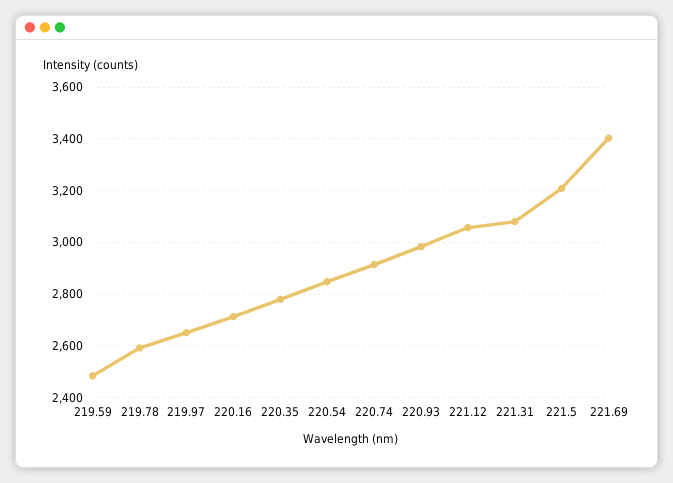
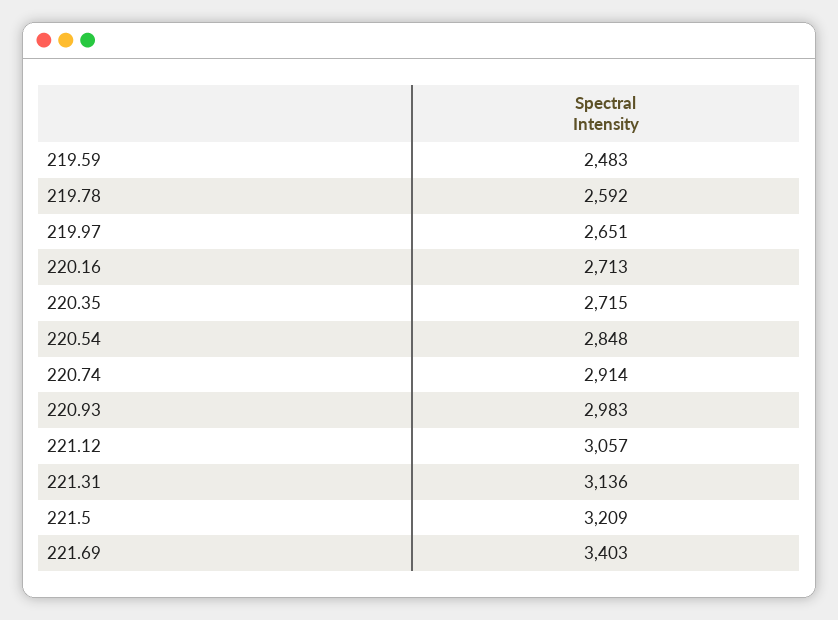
  {
    "219.59": 2483,
    "219.78": 2592,
    "219.97": 2651,
    "220.16": 2713,
-   "220.35": 2775,
+   "220.35": 2715,
    "220.54": 2848,
    "220.74": 2914,
    "220.93": 2983,
    "221.12": 3057,
-   "221.31": 3075,
+   "221.31": 3136,
    "221.5": 3209,
    "221.69": 3403
  }

